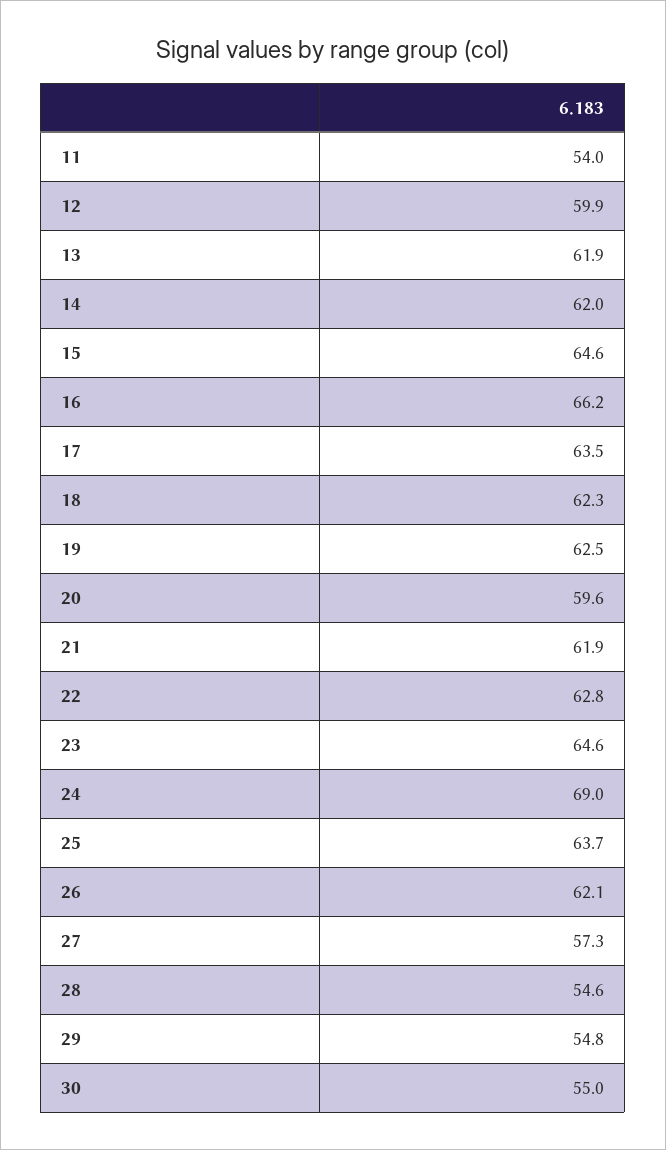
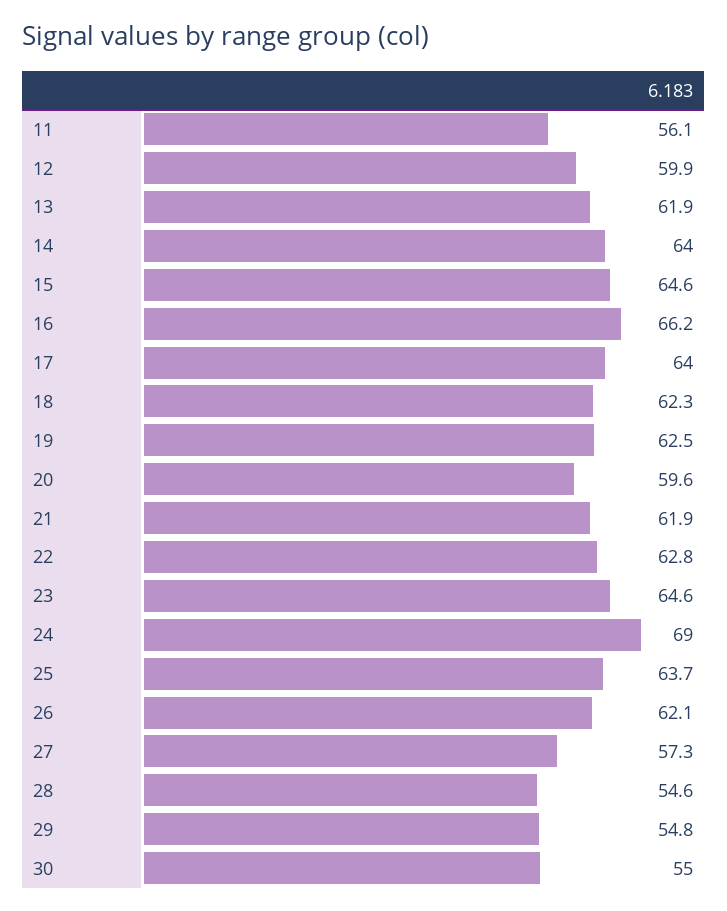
  {
-   "11": 54,
+   "11": 56.1,
    "12": 59.9,
    "13": 61.9,
-   "14": 62,
+   "14": 64,
    "15": 64.6,
    "16": 66.2,
-   "17": 63.5,
+   "17": 64,
    "18": 62.3,
    "19": 62.5,
    "20": 59.6,
    "21": 61.9,
    "22": 62.8,
    "23": 64.6,
    "24": 69,
    "25": 63.7,
    "26": 62.1,
    "27": 57.3,
    "28": 54.6,
    "29": 54.8,
    "30": 55
  }

